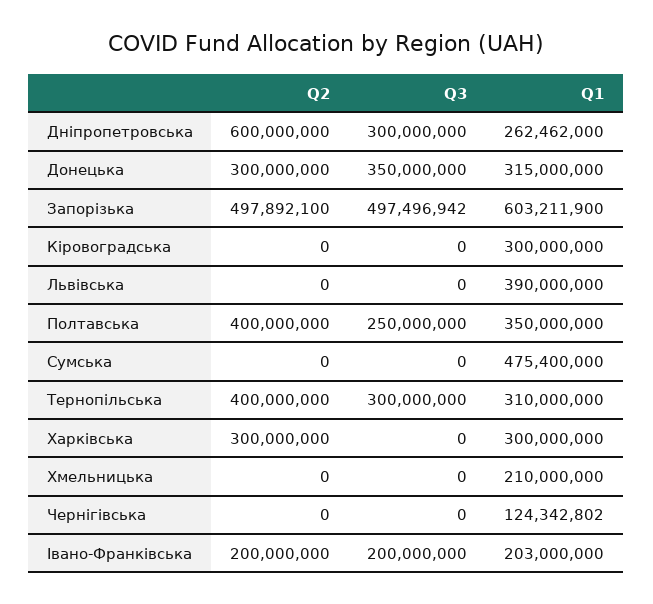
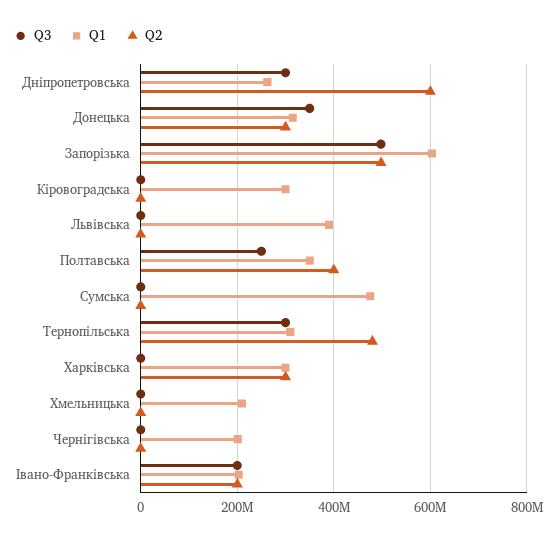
  {
    "Q2": {
      "Дніпропетровська": 600000000,
      "Донецька": 300000000,
      "Запорізька": 497892100,
      "Кіровоградська": 0,
      "Львівська": 0,
      "Полтавська": 400000000,
      "Сумська": 0,
-     "Тернопільська": 400000000,
+     "Тернопільська": 480000000,
      "Харківська": 300000000,
      "Хмельницька": 0,
      "Чернігівська": 0,
      "Івано-Франківська": 200000000
    },
    "Q3": {
      "Дніпропетровська": 300000000,
      "Донецька": 350000000,
      "Запорізька": 497496942,
      "Кіровоградська": 0,
      "Львівська": 0,
      "Полтавська": 250000000,
      "Сумська": 0,
      "Тернопільська": 300000000,
      "Харківська": 0,
      "Хмельницька": 0,
      "Чернігівська": 0,
      "Івано-Франківська": 200000000
    },
    "Q1": {
      "Дніпропетровська": 262462000,
      "Донецька": 315000000,
      "Запорізька": 603211900,
      "Кіровоградська": 300000000,
      "Львівська": 390000000,
      "Полтавська": 350000000,
      "Сумська": 475400000,
      "Тернопільська": 310000000,
      "Харківська": 300000000,
      "Хмельницька": 210000000,
-     "Чернігівська": 124342802,
+     "Чернігівська": 200000000,
      "Івано-Франківська": 203000000
    }
  }

